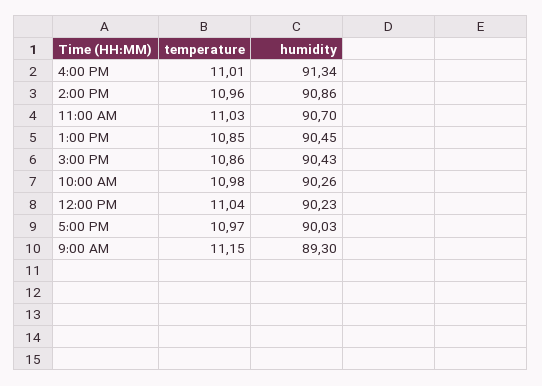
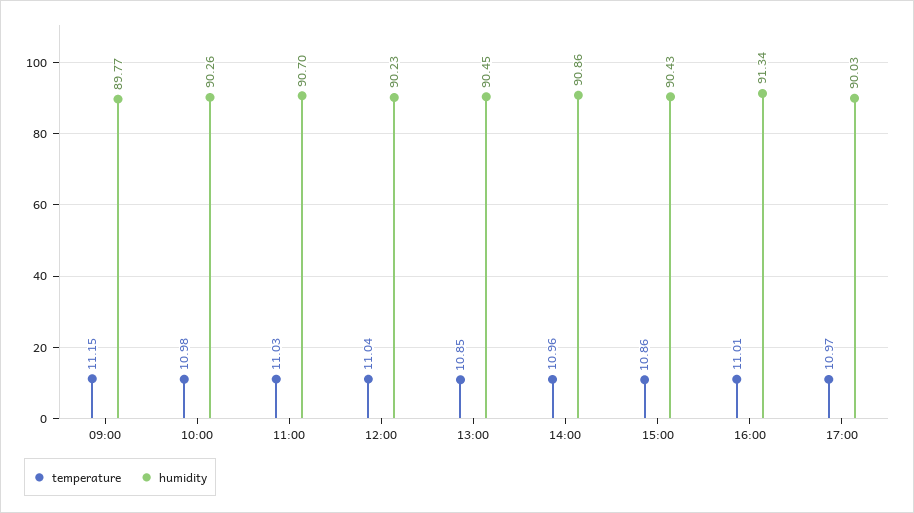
  {
    "temperature": {
      "4:00 PM": 11.01,
      "2:00 PM": 10.96,
      "11:00 AM": 11.03,
      "1:00 PM": 10.85,
      "3:00 PM": 10.86,
      "10:00 AM": 10.98,
      "12:00 PM": 11.04,
      "5:00 PM": 10.97,
      "9:00 AM": 11.15
    },
    "humidity": {
      "4:00 PM": 91.34,
      "2:00 PM": 90.86,
      "11:00 AM": 90.7,
      "1:00 PM": 90.45,
      "3:00 PM": 90.43,
      "10:00 AM": 90.26,
      "12:00 PM": 90.23,
      "5:00 PM": 90.03,
-     "9:00 AM": 89.3
+     "9:00 AM": 89.77
    }
  }

